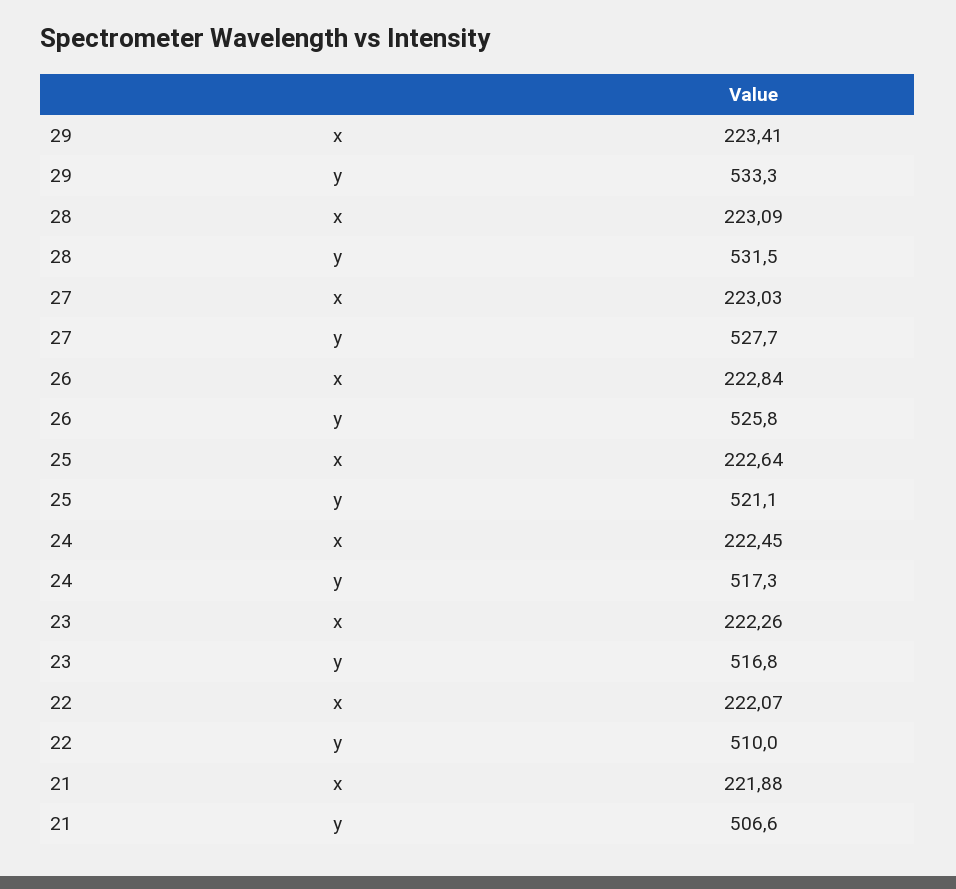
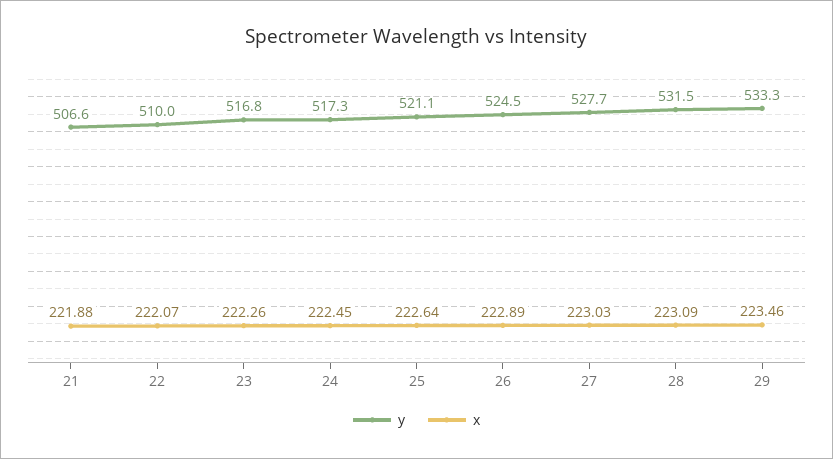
  {
    "x": {
-     "29": 223.41,
+     "29": 223.46,
      "28": 223.09,
      "27": 223.03,
-     "26": 222.84,
+     "26": 222.89,
      "25": 222.64,
      "24": 222.45,
      "23": 222.26,
      "22": 222.07,
      "21": 221.88
    },
    "y": {
      "29": 533.3,
      "28": 531.5,
      "27": 527.7,
-     "26": 525.8,
+     "26": 524.5,
      "25": 521.1,
      "24": 517.3,
      "23": 516.8,
      "22": 510,
      "21": 506.6
    }
  }

